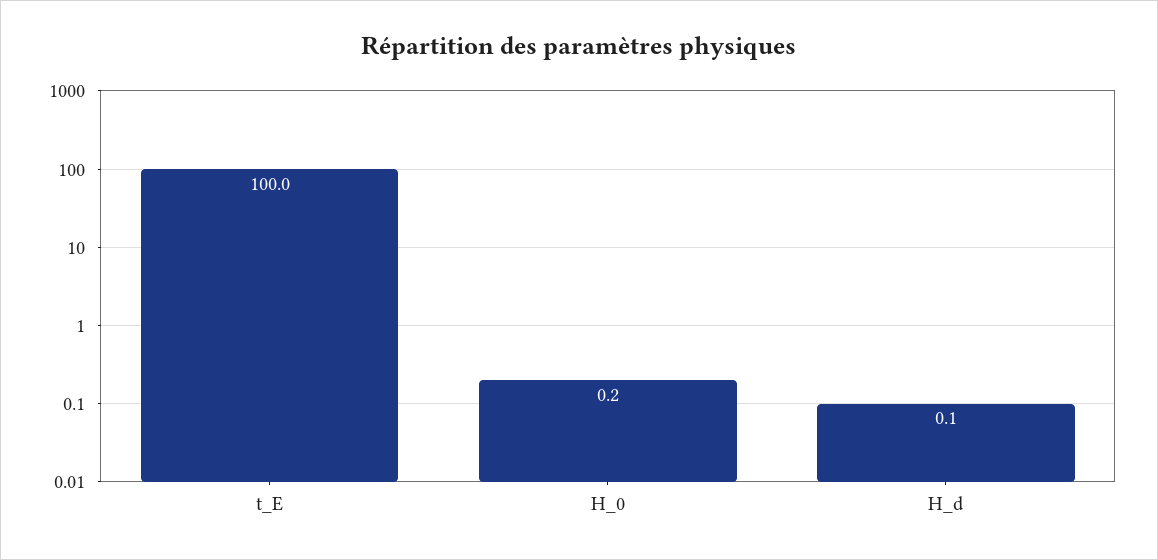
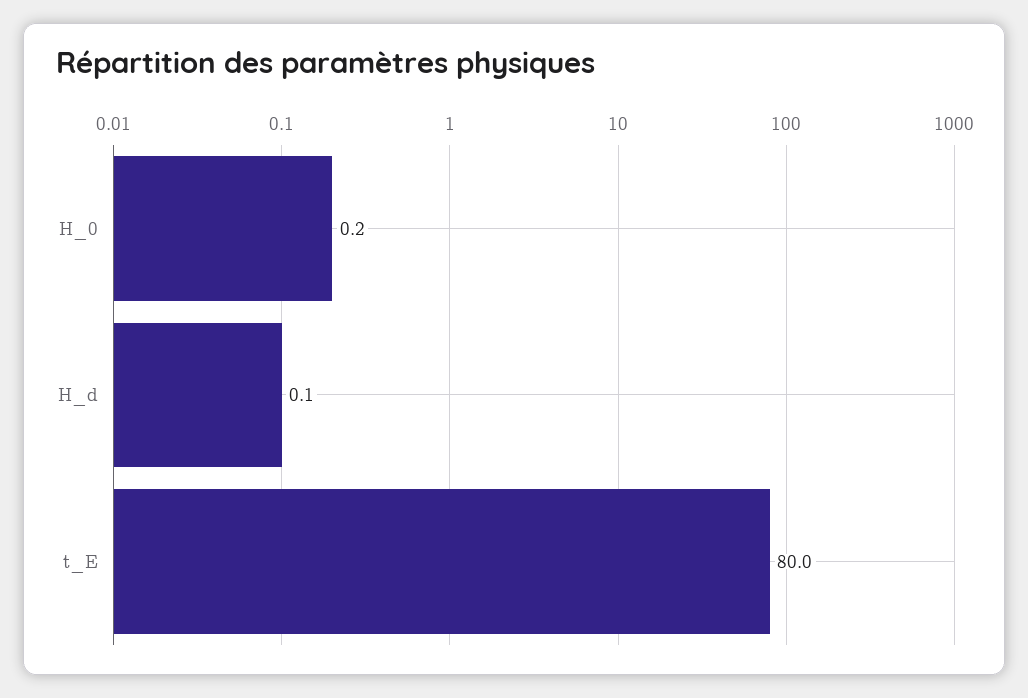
  {
-   "t_E": 100,
+   "t_E": 80,
    "H_0": 0.2,
    "H_d": 0.1
  }

